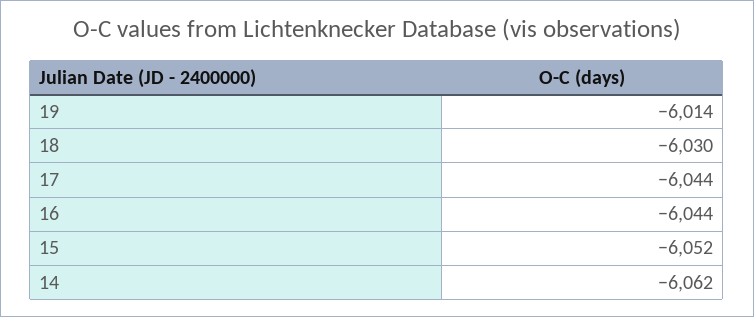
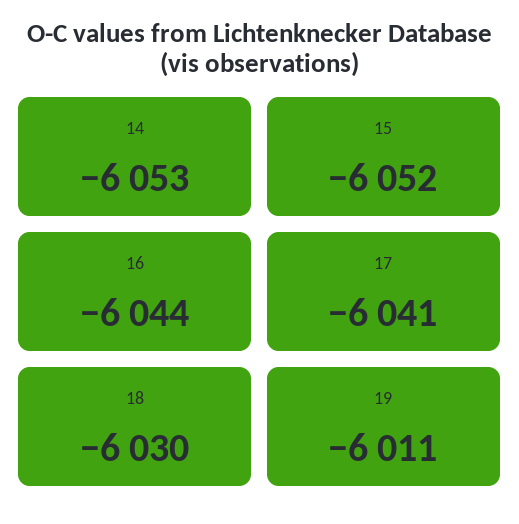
  {
-   "19": -6014,
+   "19": -6011,
    "18": -6030,
-   "17": -6044,
+   "17": -6041,
    "16": -6044,
    "15": -6052,
-   "14": -6062
+   "14": -6053
  }

